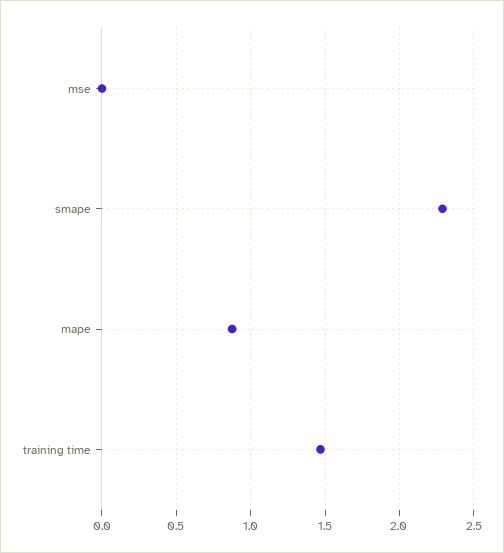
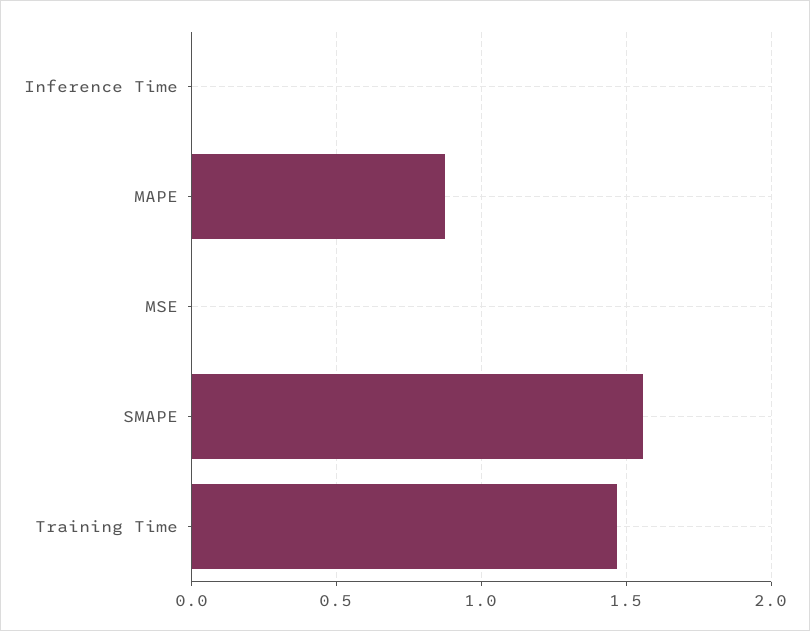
  {
    "mse": 0,
-   "smape": 2.3,
+   "smape": 1.55,
    "mape": 0.9,
-   "training time": 1.45
+   "training time": 1.45,
+   "Inference Time": 0
  }

